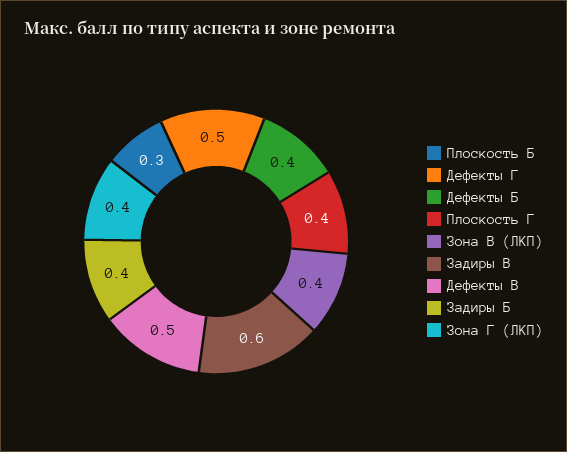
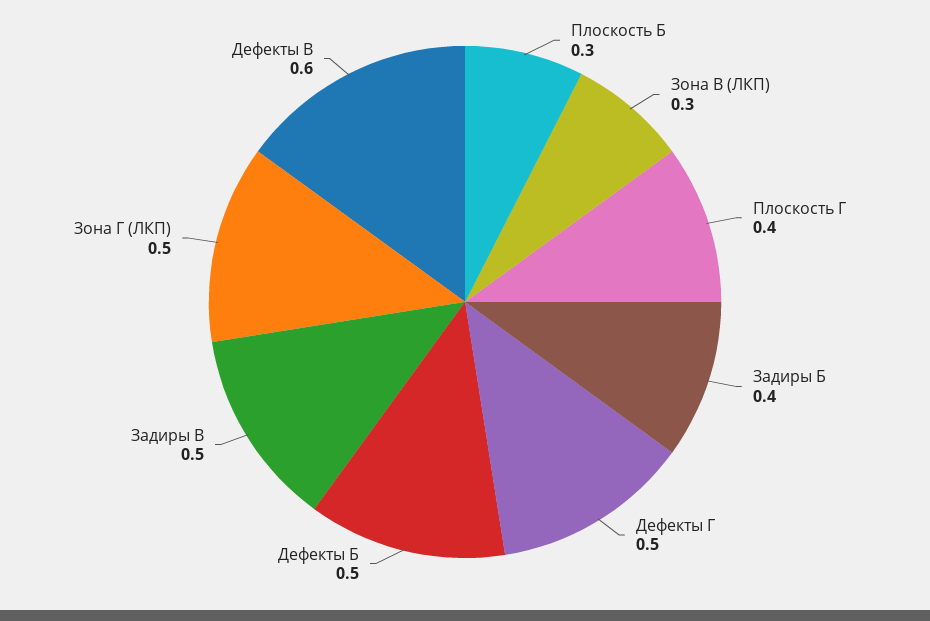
  {
    "Плоскость Б": 0.3,
    "Дефекты Г": 0.5,
-   "Дефекты Б": 0.4,
+   "Дефекты Б": 0.5,
    "Плоскость Г": 0.4,
-   "Зона В (ЛКП)": 0.4,
+   "Зона В (ЛКП)": 0.3,
-   "Задиры В": 0.6,
+   "Задиры В": 0.5,
-   "Дефекты В": 0.5,
+   "Дефекты В": 0.6,
    "Задиры Б": 0.4,
-   "Зона Г (ЛКП)": 0.4
+   "Зона Г (ЛКП)": 0.5
  }

